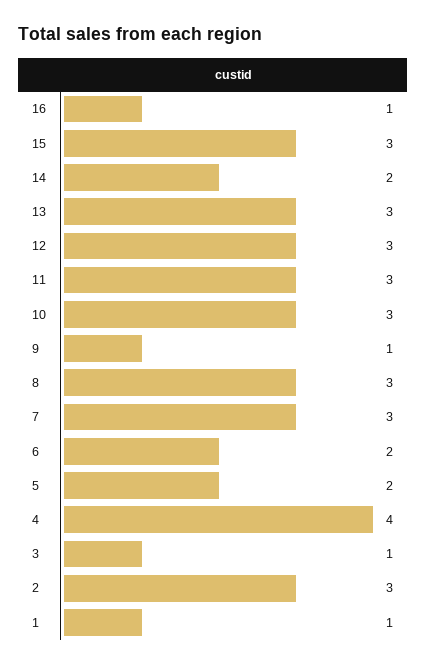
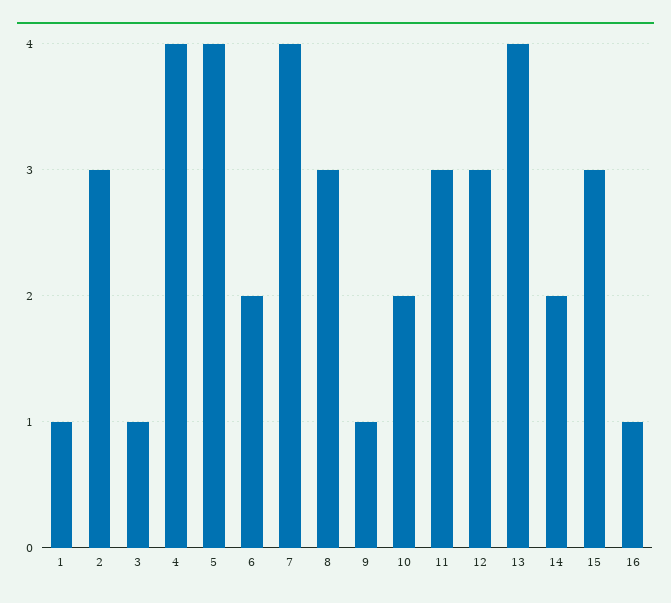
  {
    "16": 1,
    "15": 3,
    "14": 2,
-   "13": 3,
+   "13": 4,
    "12": 3,
    "11": 3,
-   "10": 3,
+   "10": 2,
    "9": 1,
    "8": 3,
-   "7": 3,
+   "7": 4,
    "6": 2,
-   "5": 2,
+   "5": 4,
    "4": 4,
    "3": 1,
    "2": 3,
    "1": 1
  }

